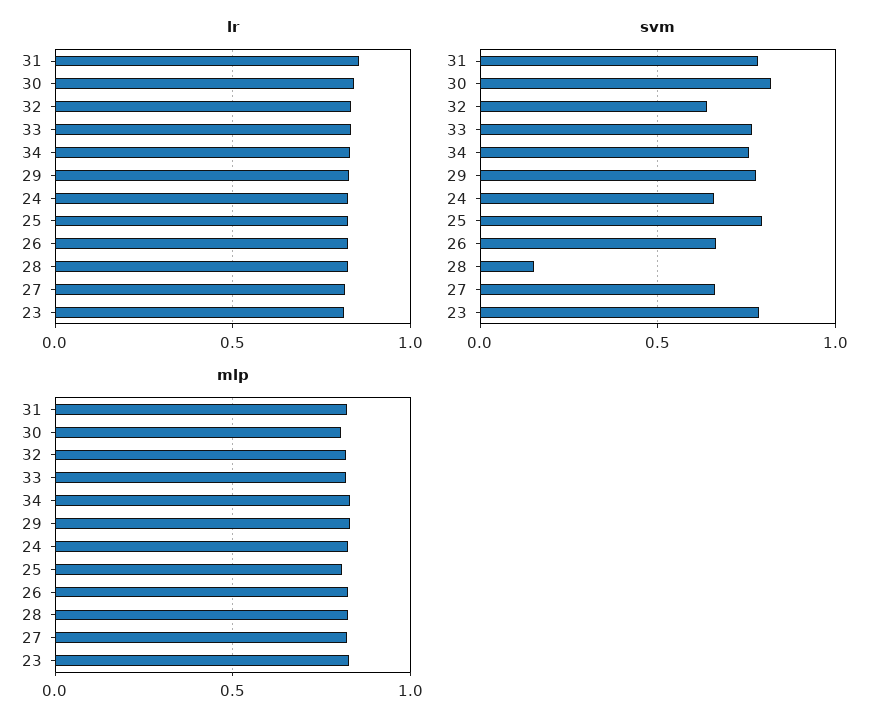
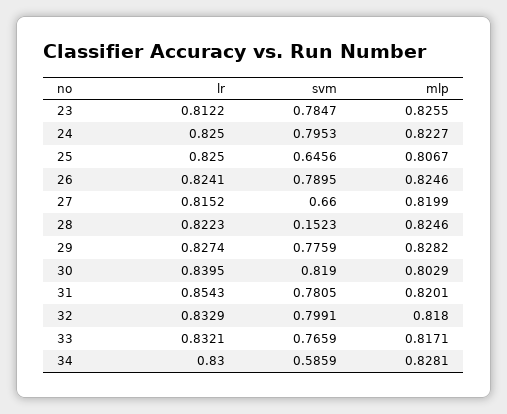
  {
    "lr": {
      "31": 0.8543,
      "30": 0.8395,
      "32": 0.8329,
      "33": 0.8321,
      "34": 0.83,
      "29": 0.8274,
      "24": 0.825,
      "25": 0.825,
      "26": 0.8241,
      "28": 0.8223,
      "27": 0.8152,
      "23": 0.8122
    },
    "svm": {
      "31": 0.7805,
      "30": 0.819,
-     "32": 0.65,
+     "32": 0.7991,
      "33": 0.7659,
-     "34": 0.75,
+     "34": 0.5859,
      "29": 0.7759,
-     "24": 0.65,
+     "24": 0.7953,
-     "25": 0.8,
+     "25": 0.6456,
-     "26": 0.65,
+     "26": 0.7895,
      "28": 0.1523,
      "27": 0.66,
      "23": 0.7847
    },
    "mlp": {
      "31": 0.8201,
      "30": 0.8029,
      "32": 0.818,
      "33": 0.8171,
      "34": 0.8281,
      "29": 0.8282,
      "24": 0.8227,
      "25": 0.8067,
      "26": 0.8246,
      "28": 0.8246,
      "27": 0.8199,
      "23": 0.8255
    }
  }

